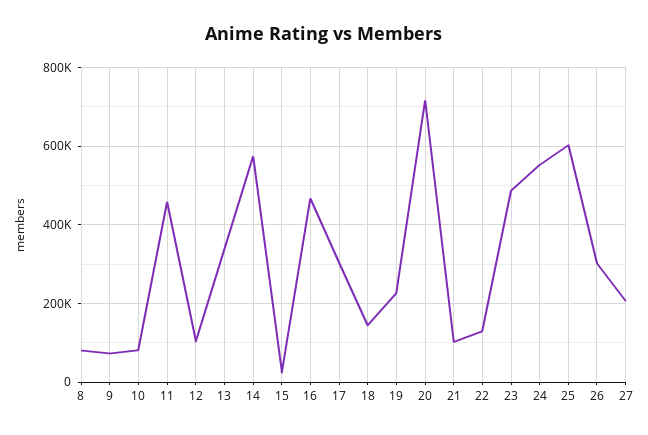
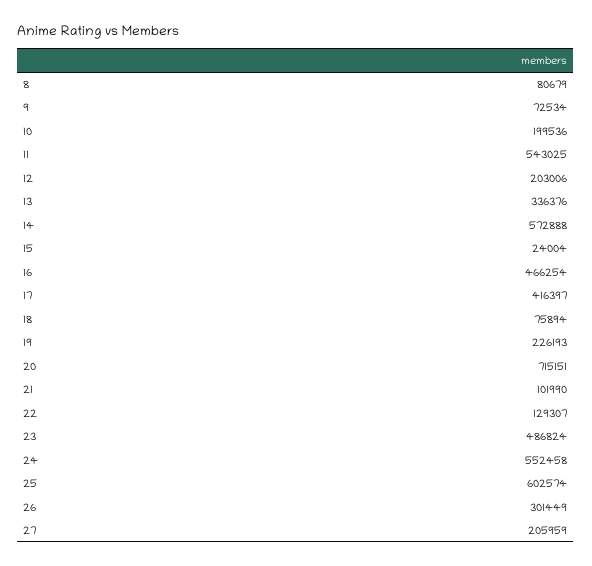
  {
    "8": 80679,
    "9": 72534,
-   "10": 80000,
+   "10": 199536,
-   "11": 460000,
+   "11": 543025,
-   "12": 100000,
+   "12": 203006,
    "13": 336376,
    "14": 572888,
    "15": 24004,
    "16": 466254,
-   "17": 300000,
+   "17": 416397,
-   "18": 140000,
+   "18": 75894,
    "19": 226193,
    "20": 715151,
    "21": 101990,
    "22": 129307,
    "23": 486824,
    "24": 552458,
    "25": 602574,
    "26": 301449,
    "27": 205959
  }

